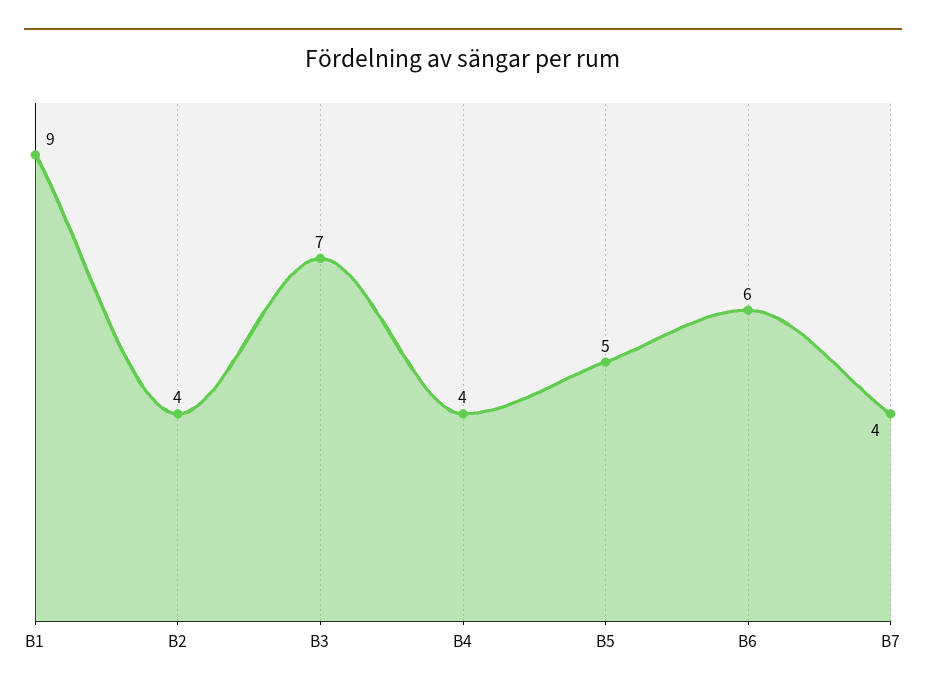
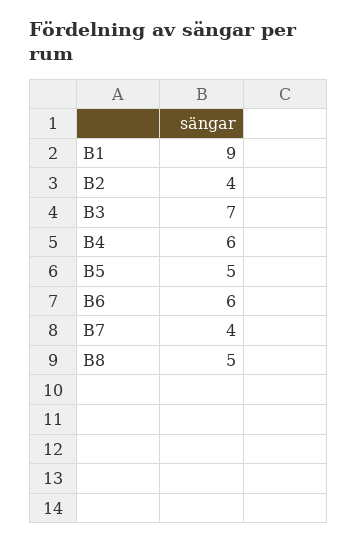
  {
    "B1": 9,
    "B2": 4,
    "B3": 7,
-   "B4": 4,
+   "B4": 6,
    "B5": 5,
    "B6": 6,
-   "B7": 4
+   "B7": 4,
+   "B8": 5
  }

